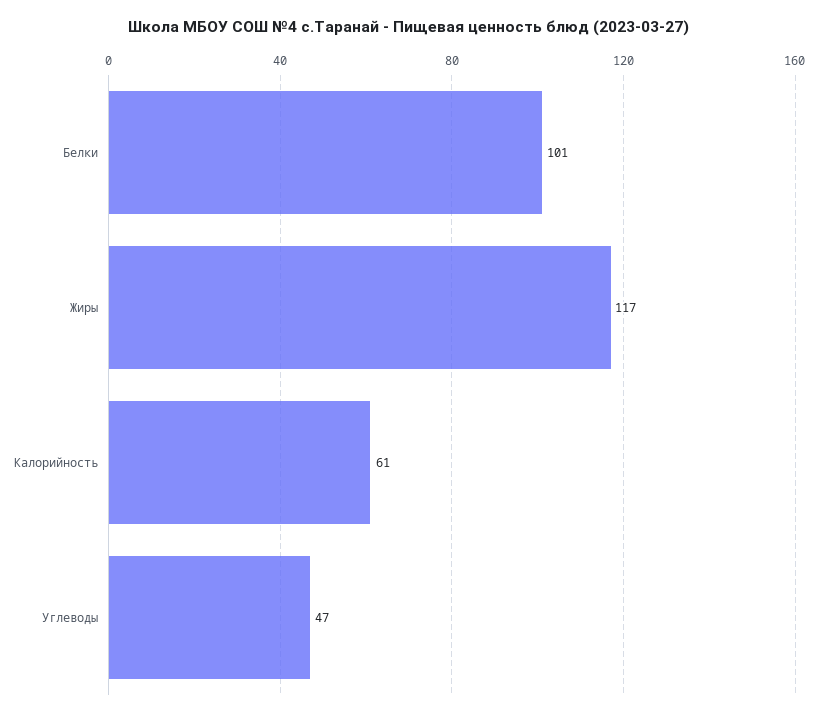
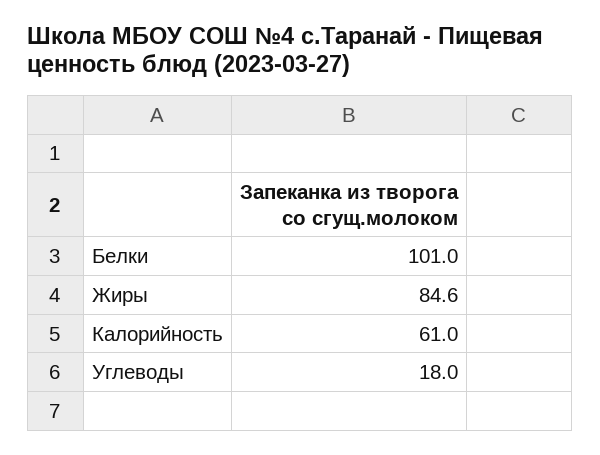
  {
    "Белки": 101,
-   "Жиры": 117,
+   "Жиры": 84.6,
    "Калорийность": 61,
-   "Углеводы": 47
+   "Углеводы": 18
  }

